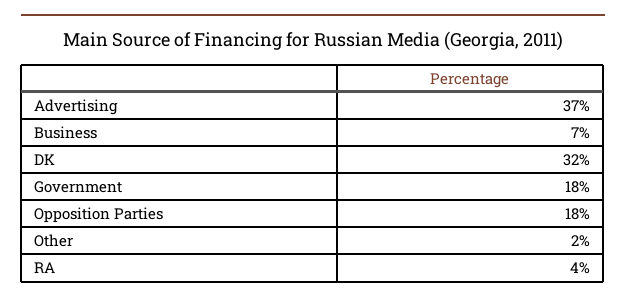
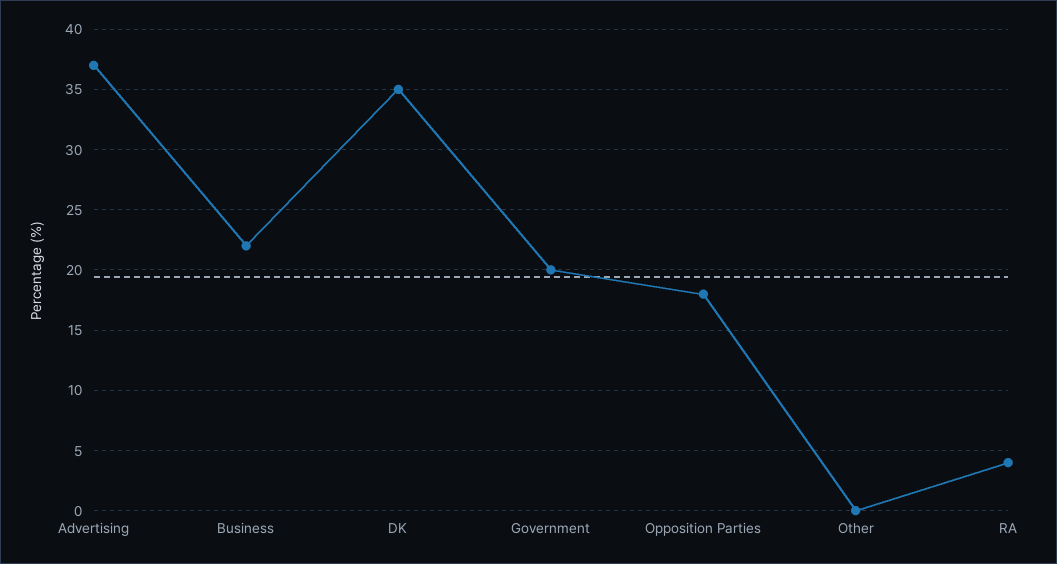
  {
    "Advertising": 37,
-   "Business": 7,
+   "Business": 22,
-   "DK": 32,
+   "DK": 35,
-   "Government": 18,
+   "Government": 20,
    "Opposition Parties": 18,
-   "Other": 2,
+   "Other": 0,
    "RA": 4
  }

